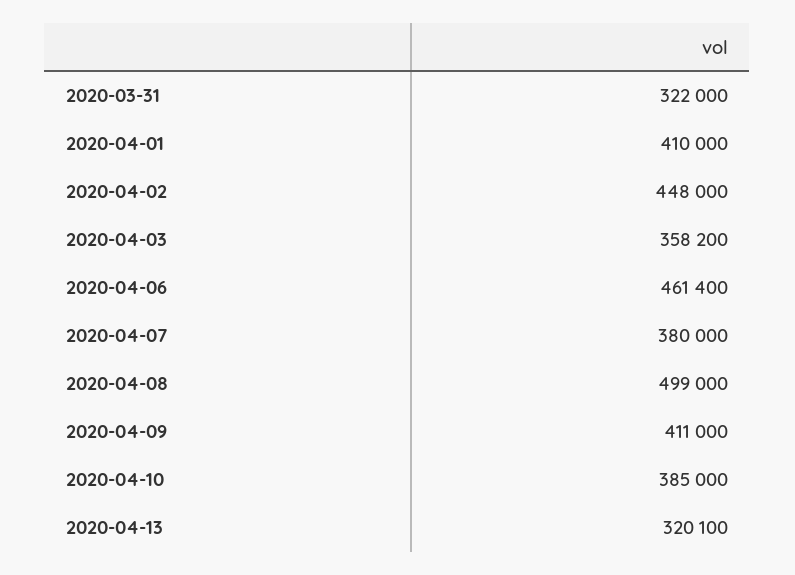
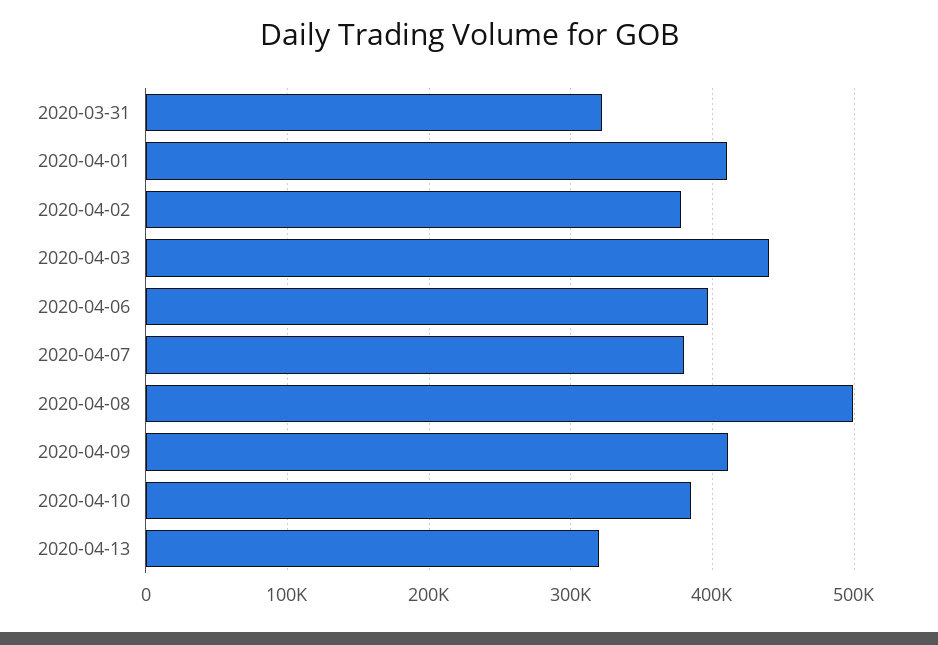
  {
    "2020-03-31": 322000,
    "2020-04-01": 410000,
-   "2020-04-02": 448000,
+   "2020-04-02": 380000,
-   "2020-04-03": 358200,
+   "2020-04-03": 440000,
-   "2020-04-06": 461400,
+   "2020-04-06": 400000,
    "2020-04-07": 380000,
    "2020-04-08": 499000,
    "2020-04-09": 411000,
    "2020-04-10": 385000,
    "2020-04-13": 320100
  }

